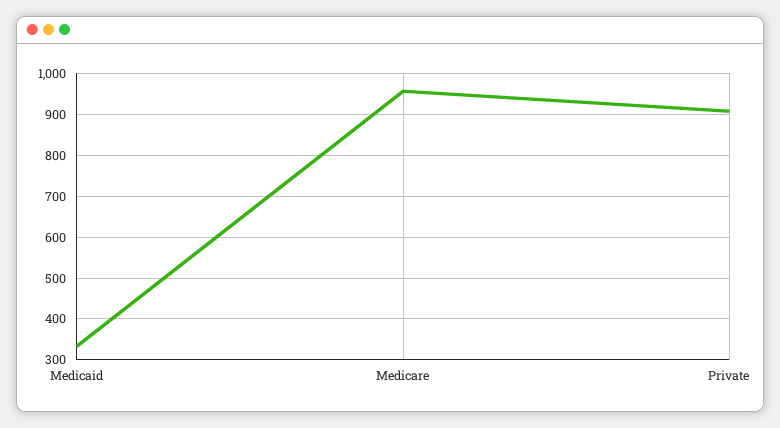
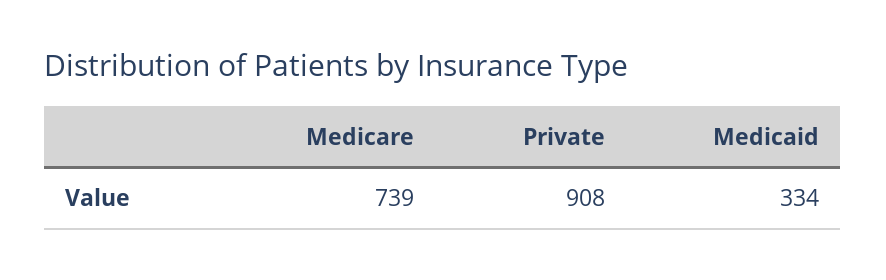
  {
    "Medicaid": 334,
-   "Medicare": 960,
+   "Medicare": 739,
    "Private": 908
  }

